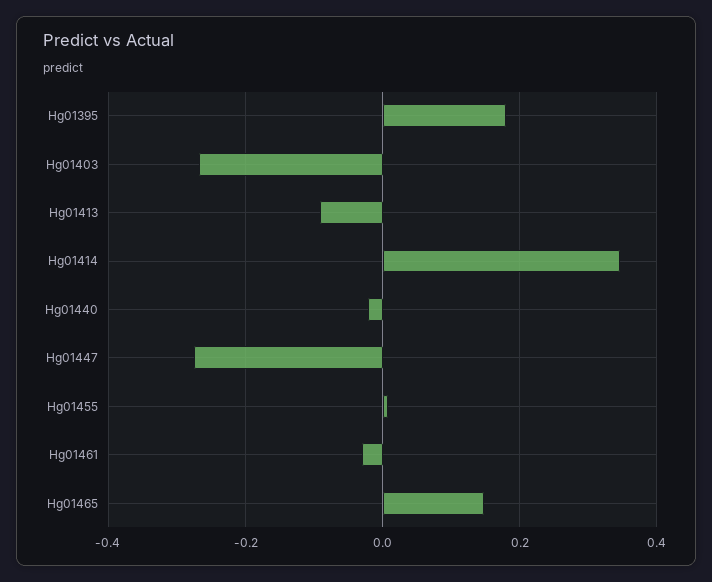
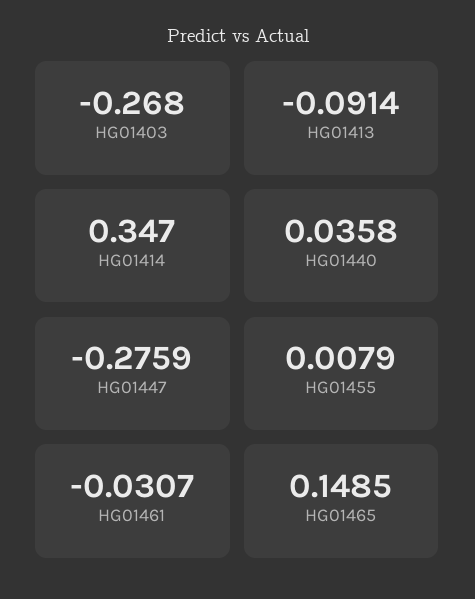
  {
-   "Hg01395": 0.18,
    "Hg01403": -0.268,
    "Hg01413": -0.0914,
    "Hg01414": 0.347,
-   "Hg01440": -0.02,
+   "Hg01440": 0.0358,
    "Hg01447": -0.2759,
    "Hg01455": 0.0079,
    "Hg01461": -0.0307,
    "Hg01465": 0.1485
  }

